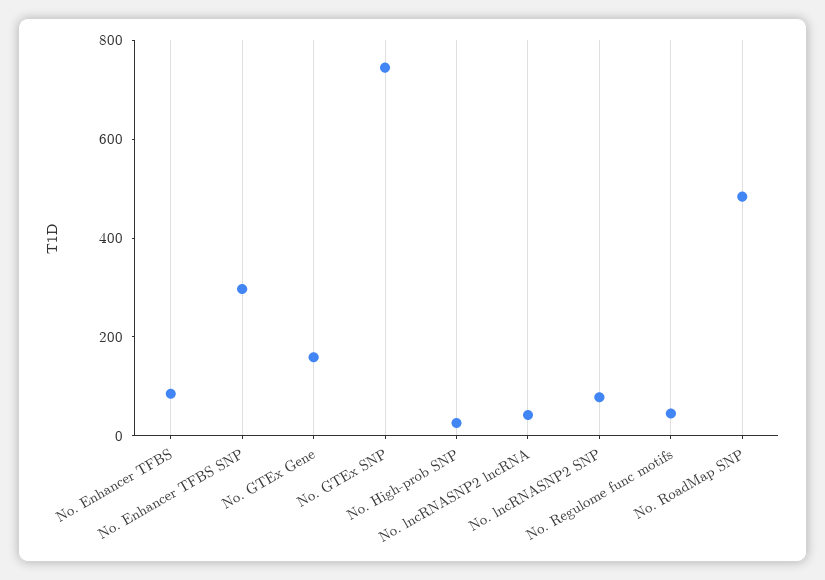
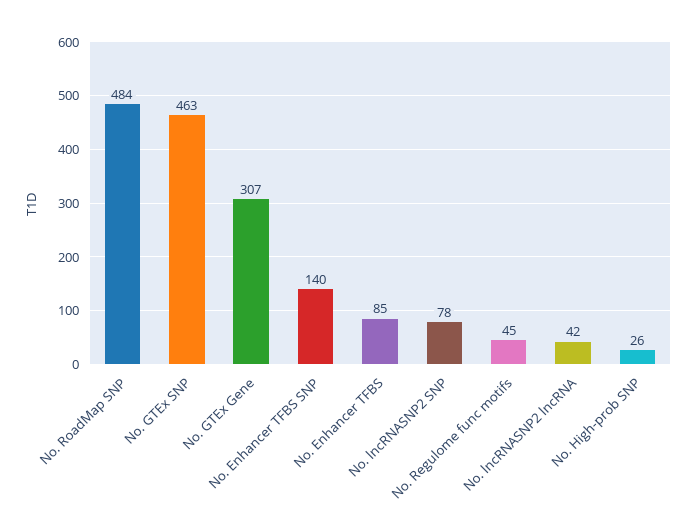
  {
    "No. Enhancer TFBS": 85,
-   "No. Enhancer TFBS SNP": 300,
+   "No. Enhancer TFBS SNP": 140,
-   "No. GTEx Gene": 150,
+   "No. GTEx Gene": 307,
-   "No. GTEx SNP": 750,
+   "No. GTEx SNP": 463,
    "No. High-prob SNP": 26,
    "No. lncRNASNP2 lncRNA": 42,
    "No. lncRNASNP2 SNP": 78,
    "No. Regulome func motifs": 45,
    "No. RoadMap SNP": 484
  }

